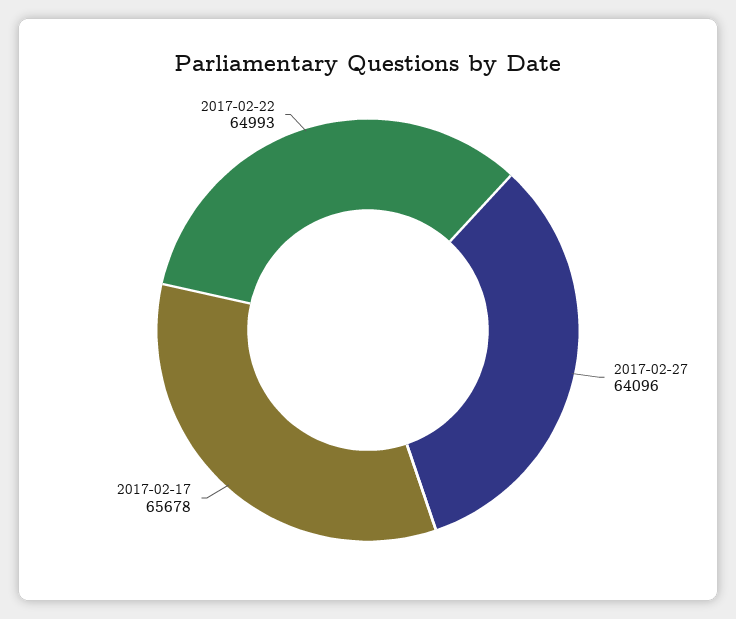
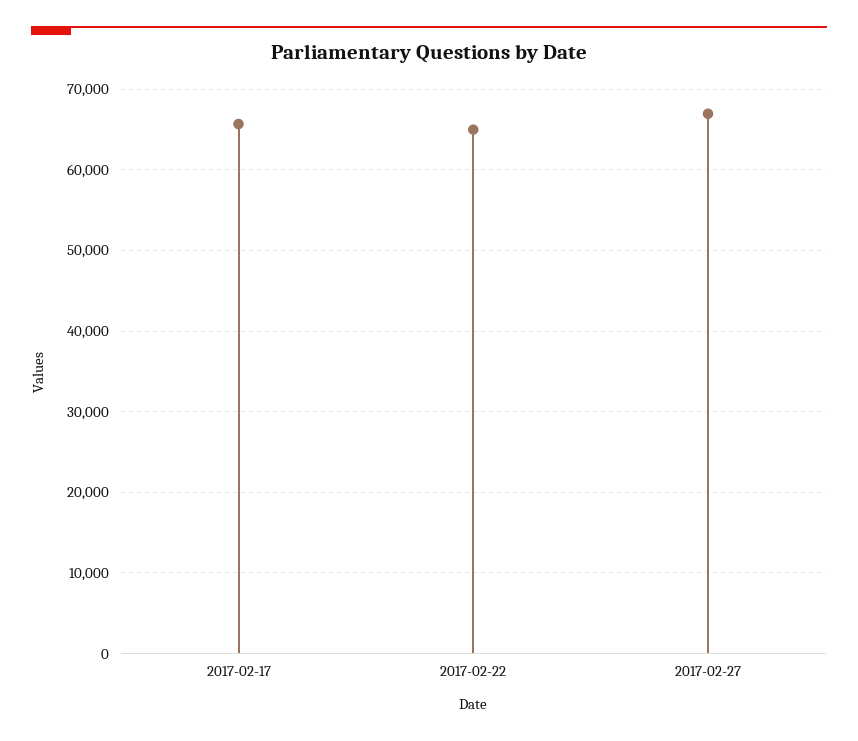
  {
-   "2017-02-27": 64096,
+   "2017-02-27": 67000,
    "2017-02-17": 65678,
    "2017-02-22": 64993
  }

